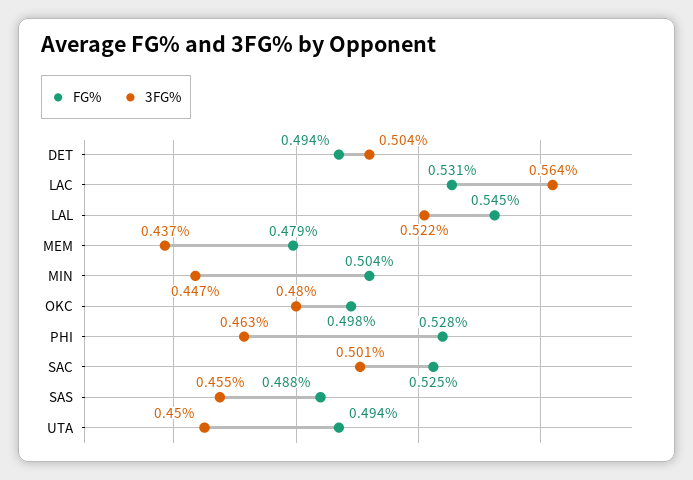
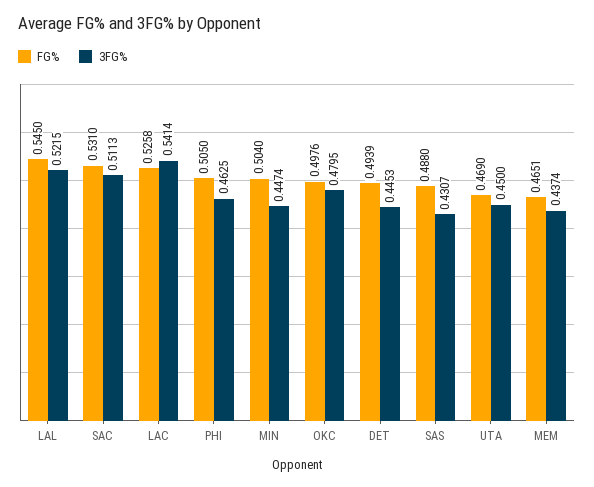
  {
    "FG%": {
      "DET": 0.4939,
-     "LAC": 0.531,
+     "LAC": 0.5258,
      "LAL": 0.545,
-     "MEM": 0.479,
+     "MEM": 0.4651,
      "MIN": 0.504,
      "OKC": 0.4976,
-     "PHI": 0.528,
+     "PHI": 0.505,
-     "SAC": 0.525,
+     "SAC": 0.531,
      "SAS": 0.488,
-     "UTA": 0.494
+     "UTA": 0.469
    },
    "3FG%": {
-     "DET": 0.504,
+     "DET": 0.4453,
-     "LAC": 0.564,
+     "LAC": 0.5414,
      "LAL": 0.5215,
      "MEM": 0.4374,
      "MIN": 0.4474,
      "OKC": 0.4795,
      "PHI": 0.4625,
-     "SAC": 0.501,
+     "SAC": 0.5113,
-     "SAS": 0.455,
+     "SAS": 0.4307,
      "UTA": 0.45
    }
  }

